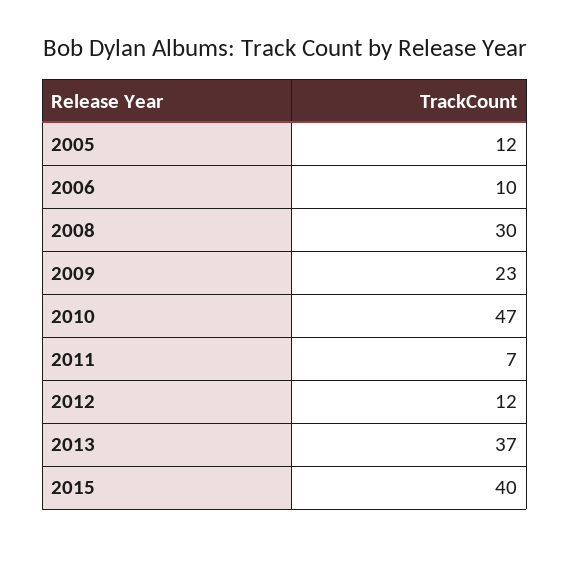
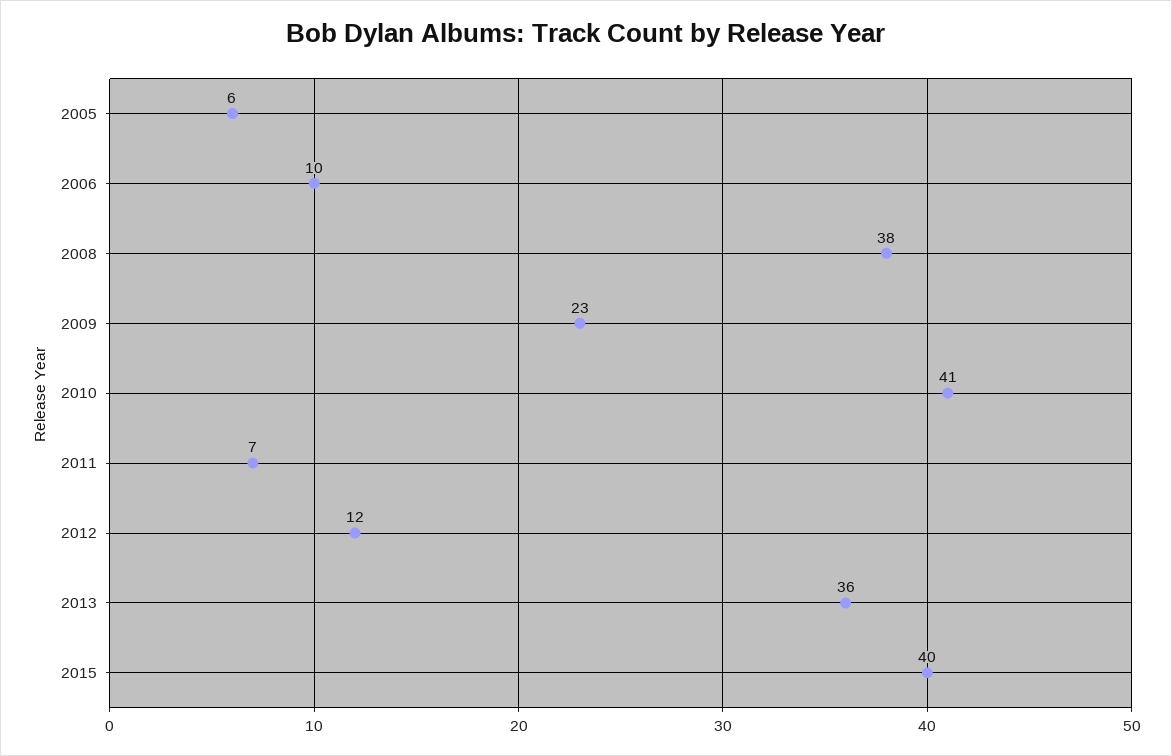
  {
-   "2005": 12,
+   "2005": 6,
    "2006": 10,
-   "2008": 30,
+   "2008": 38,
    "2009": 23,
-   "2010": 47,
+   "2010": 41,
    "2011": 7,
    "2012": 12,
-   "2013": 37,
+   "2013": 36,
    "2015": 40
  }

